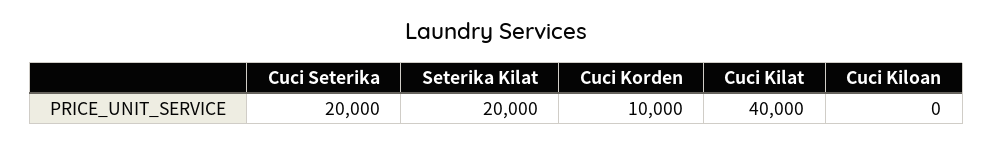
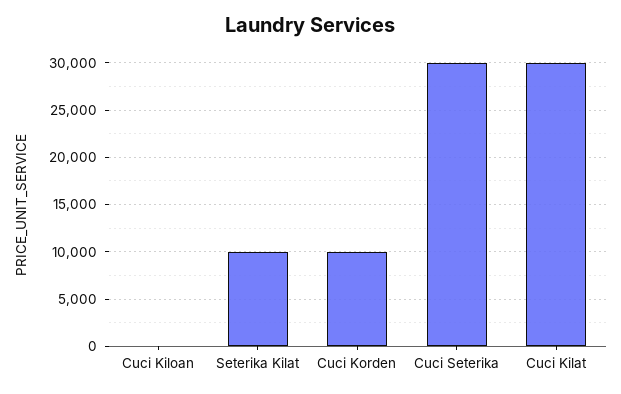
  {
-   "Cuci Seterika": 20000,
+   "Cuci Seterika": 30000,
-   "Seterika Kilat": 20000,
+   "Seterika Kilat": 10000,
    "Cuci Korden": 10000,
-   "Cuci Kilat": 40000,
+   "Cuci Kilat": 30000,
    "Cuci Kiloan": 0
  }

